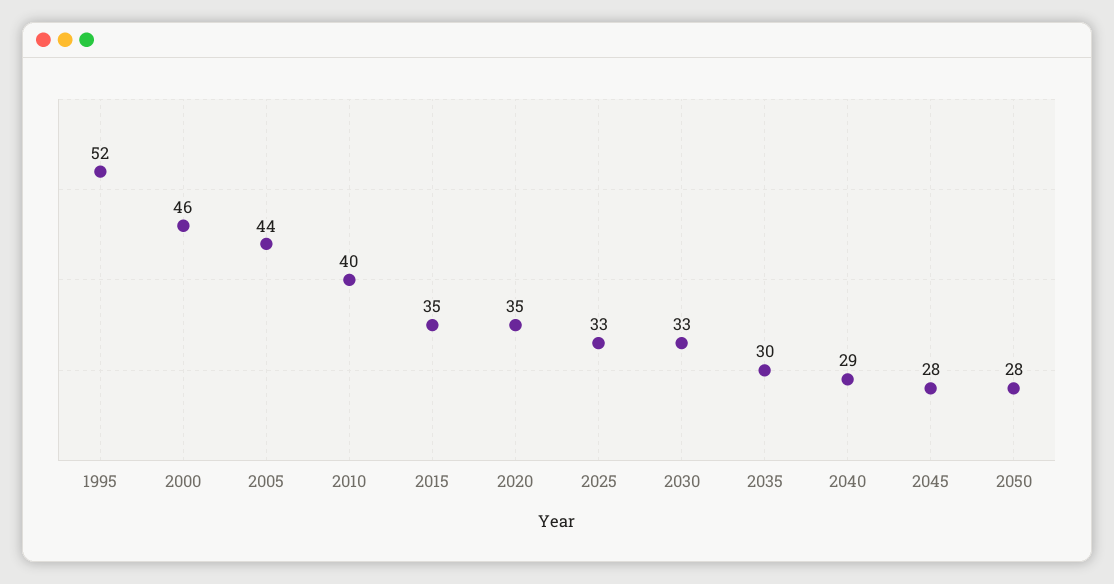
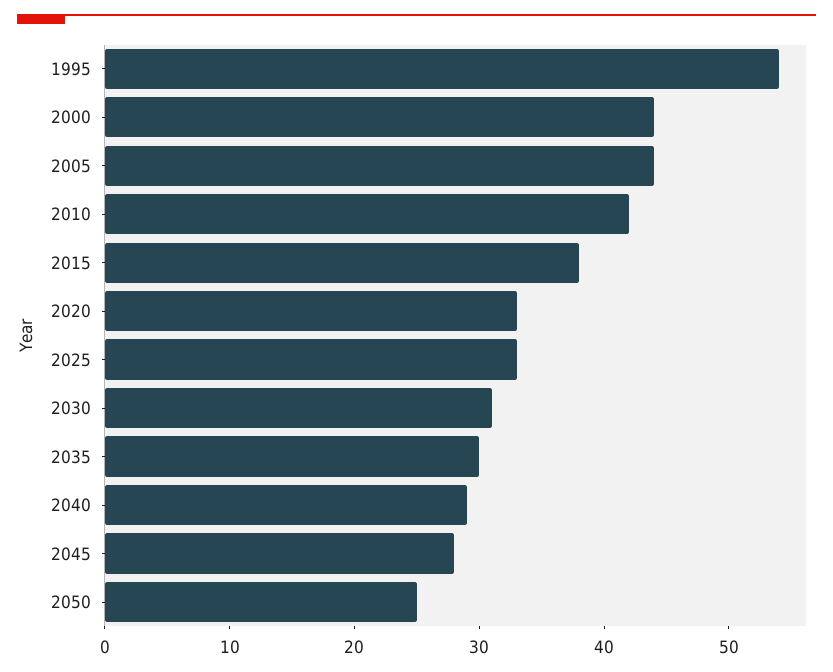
  {
-   "1995": 52,
+   "1995": 54,
-   "2000": 46,
+   "2000": 44,
    "2005": 44,
-   "2010": 40,
+   "2010": 42,
-   "2015": 35,
+   "2015": 38,
-   "2020": 35,
+   "2020": 33,
    "2025": 33,
-   "2030": 33,
+   "2030": 31,
    "2035": 30,
    "2040": 29,
    "2045": 28,
-   "2050": 28
+   "2050": 25
  }

